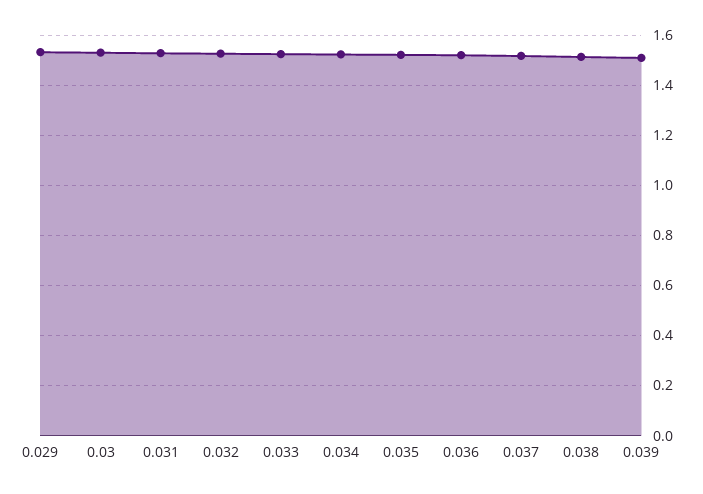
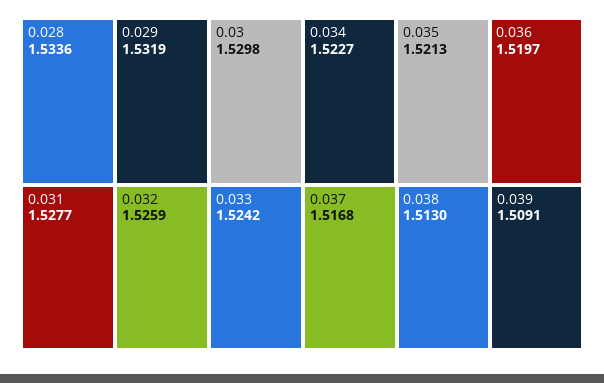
  {
    "0.029": 1.5319,
    "0.03": 1.5298,
    "0.031": 1.5277,
    "0.032": 1.5259,
    "0.033": 1.5242,
    "0.034": 1.5227,
    "0.035": 1.5213,
    "0.036": 1.5197,
    "0.037": 1.5168,
    "0.038": 1.513,
-   "0.039": 1.5091
+   "0.039": 1.5091,
+   "0.028": 1.5336
  }

